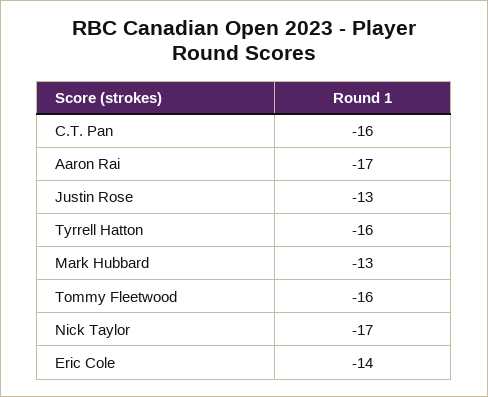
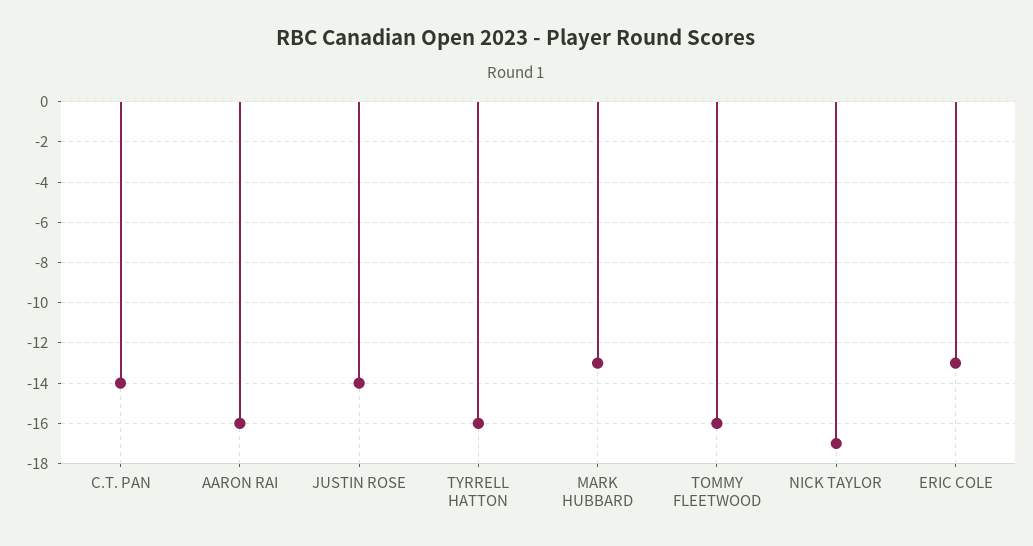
  {
-   "C.T. Pan": -16,
+   "C.T. Pan": -14,
-   "Aaron Rai": -17,
+   "Aaron Rai": -16,
-   "Justin Rose": -13,
+   "Justin Rose": -14,
    "Tyrrell Hatton": -16,
    "Mark Hubbard": -13,
    "Tommy Fleetwood": -16,
    "Nick Taylor": -17,
-   "Eric Cole": -14
+   "Eric Cole": -13
  }

